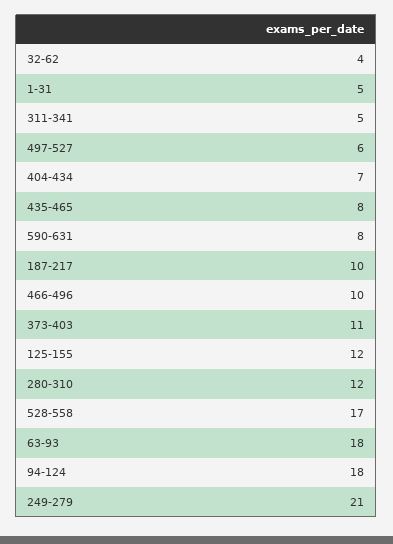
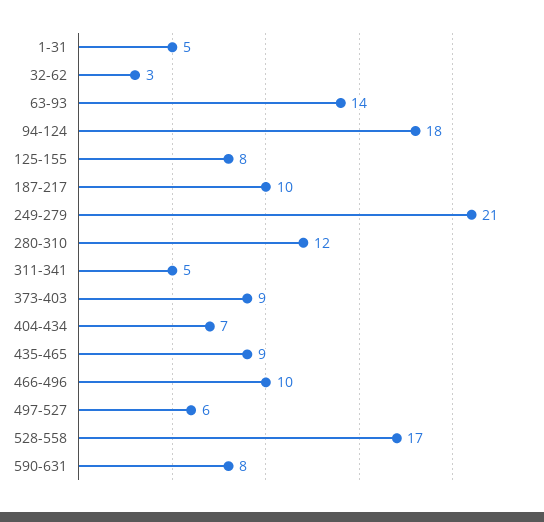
  {
-   "32-62": 4,
+   "32-62": 3,
    "1-31": 5,
    "311-341": 5,
    "497-527": 6,
    "404-434": 7,
-   "435-465": 8,
+   "435-465": 9,
    "590-631": 8,
    "187-217": 10,
    "466-496": 10,
-   "373-403": 11,
+   "373-403": 9,
-   "125-155": 12,
+   "125-155": 8,
    "280-310": 12,
    "528-558": 17,
-   "63-93": 18,
+   "63-93": 14,
    "94-124": 18,
    "249-279": 21
  }

